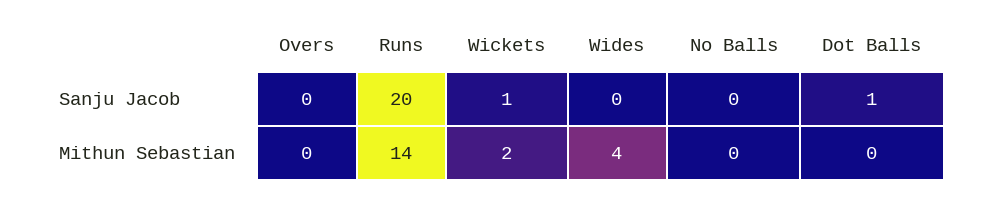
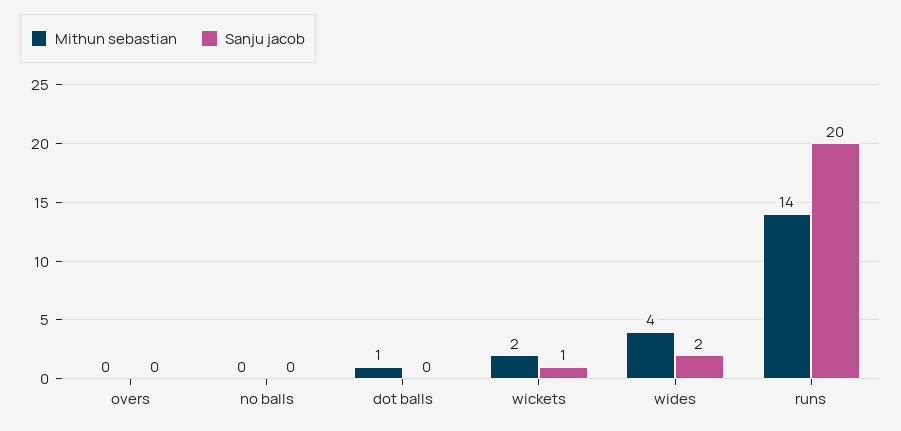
  {
    "Sanju Jacob": {
      "Overs": 0,
      "Runs": 20,
      "Wickets": 1,
-     "Wides": 0,
+     "Wides": 2,
      "No Balls": 0,
-     "Dot Balls": 1
+     "Dot Balls": 0
    },
    "Mithun Sebastian": {
      "Overs": 0,
      "Runs": 14,
      "Wickets": 2,
      "Wides": 4,
      "No Balls": 0,
-     "Dot Balls": 0
+     "Dot Balls": 1
    }
  }

